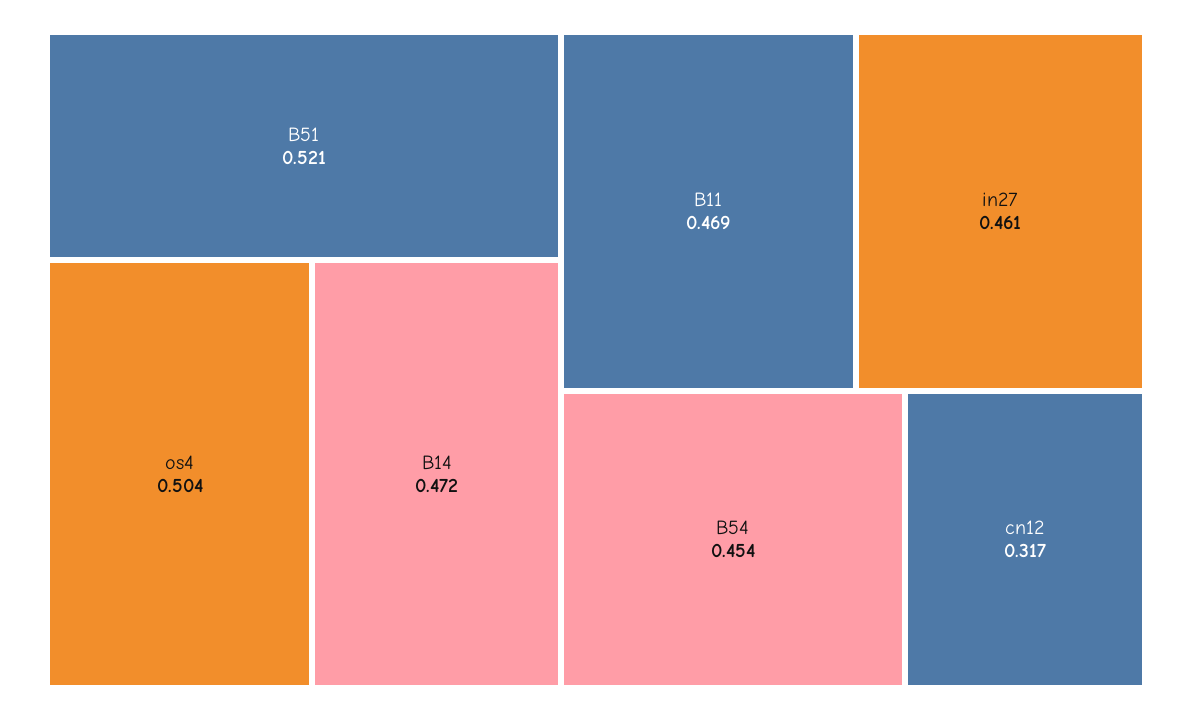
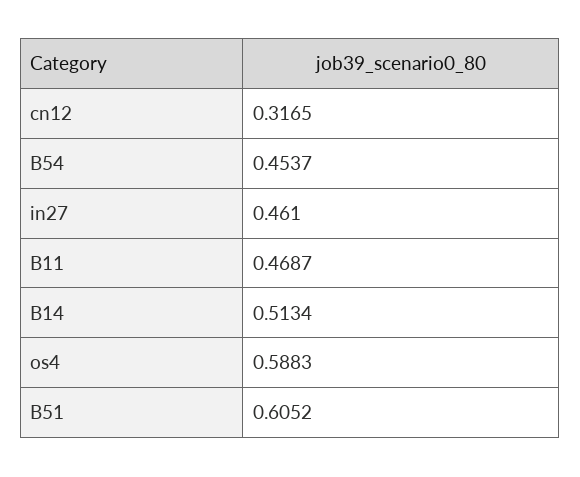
  {
-   "B51": 0.521,
+   "B51": 0.6052,
-   "os4": 0.504,
+   "os4": 0.5883,
-   "B14": 0.472,
+   "B14": 0.5134,
    "B11": 0.4687,
    "in27": 0.461,
    "B54": 0.4537,
    "cn12": 0.3165
  }

